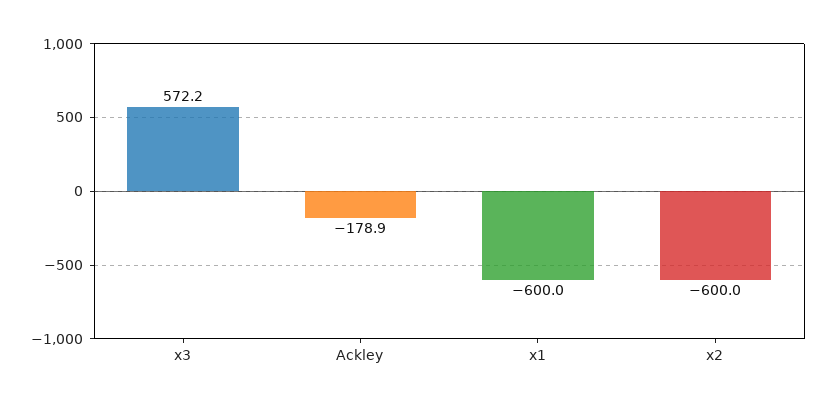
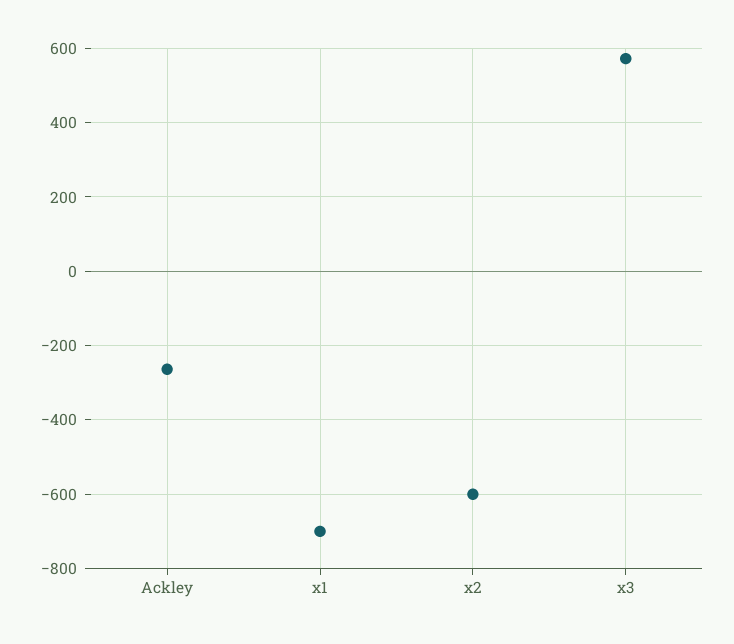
  {
    "x3": 572.2,
-   "Ackley": -178.9,
+   "Ackley": -260,
-   "x1": -600,
+   "x1": -700,
    "x2": -600
  }

